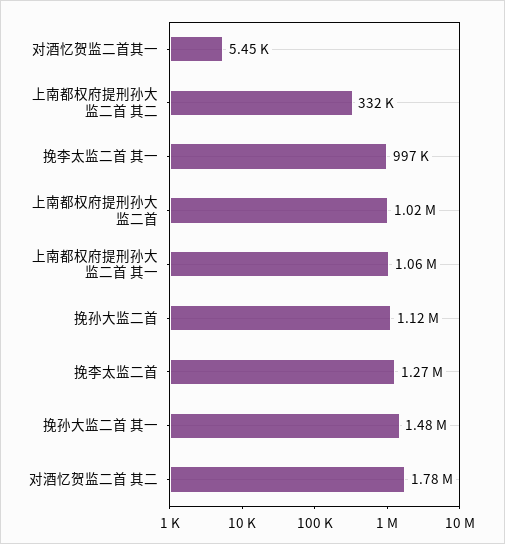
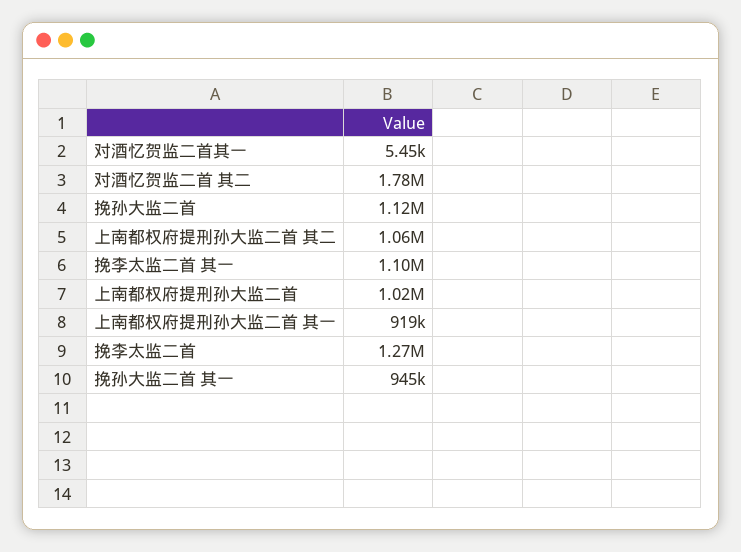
  {
    "对酒忆贺监二首其一": 5450,
-   "上南都权府提刑孙大监二首 其二": 332000,
+   "上南都权府提刑孙大监二首 其二": 1060000,
-   "挽李太监二首 其一": 997000,
+   "挽李太监二首 其一": 1100000,
    "上南都权府提刑孙大监二首": 1020000,
-   "上南都权府提刑孙大监二首 其一": 1060000,
+   "上南都权府提刑孙大监二首 其一": 919000,
    "挽孙大监二首": 1120000,
    "挽李太监二首": 1270000,
-   "挽孙大监二首 其一": 1480000,
+   "挽孙大监二首 其一": 945000,
    "对酒忆贺监二首 其二": 1780000
  }

